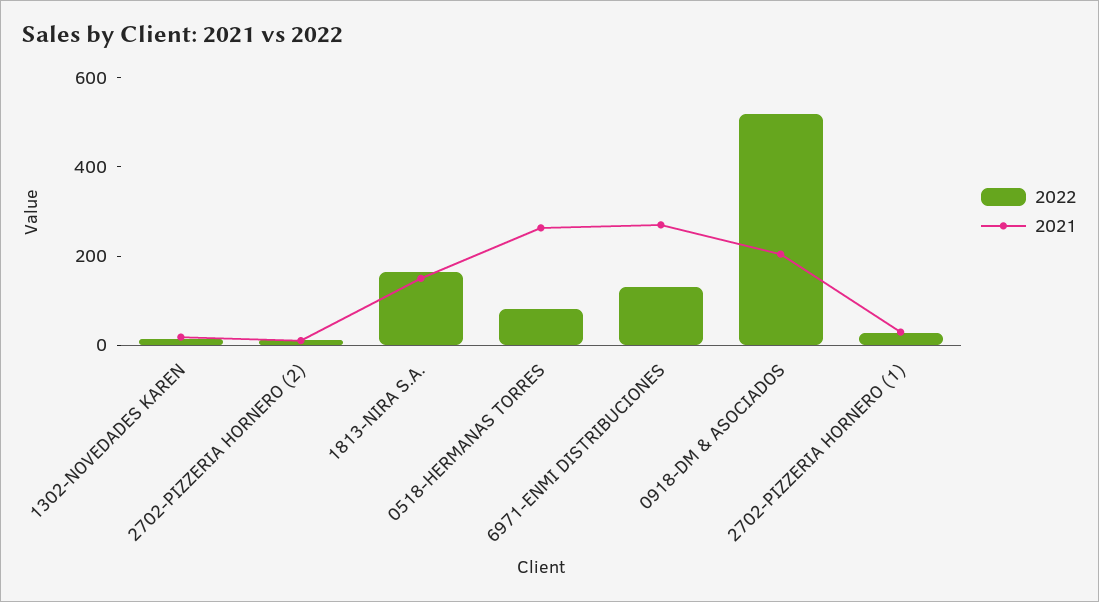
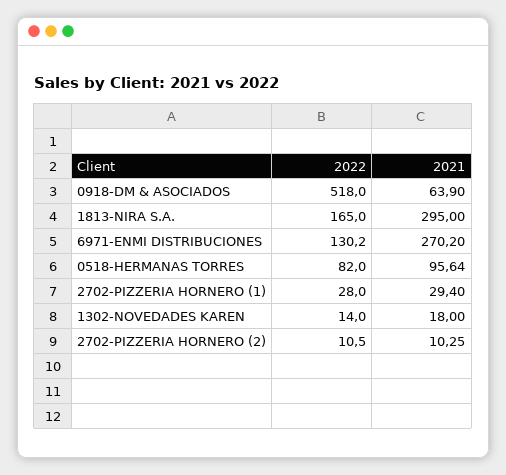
  {
    "2022": {
      "1302-NOVEDADES KAREN": 14,
      "2702-PIZZERIA HORNERO (2)": 10.5,
      "1813-NIRA S.A.": 165,
      "0518-HERMANAS TORRES": 82,
      "6971-ENMI DISTRIBUCIONES": 130.2,
      "0918-DM & ASOCIADOS": 518,
      "2702-PIZZERIA HORNERO (1)": 28
    },
    "2021": {
      "1302-NOVEDADES KAREN": 18,
      "2702-PIZZERIA HORNERO (2)": 10.25,
-     "1813-NIRA S.A.": 150,
+     "1813-NIRA S.A.": 295,
-     "0518-HERMANAS TORRES": 250,
+     "0518-HERMANAS TORRES": 95.64,
      "6971-ENMI DISTRIBUCIONES": 270.2,
-     "0918-DM & ASOCIADOS": 200,
+     "0918-DM & ASOCIADOS": 63.9,
      "2702-PIZZERIA HORNERO (1)": 29.4
    }
  }

